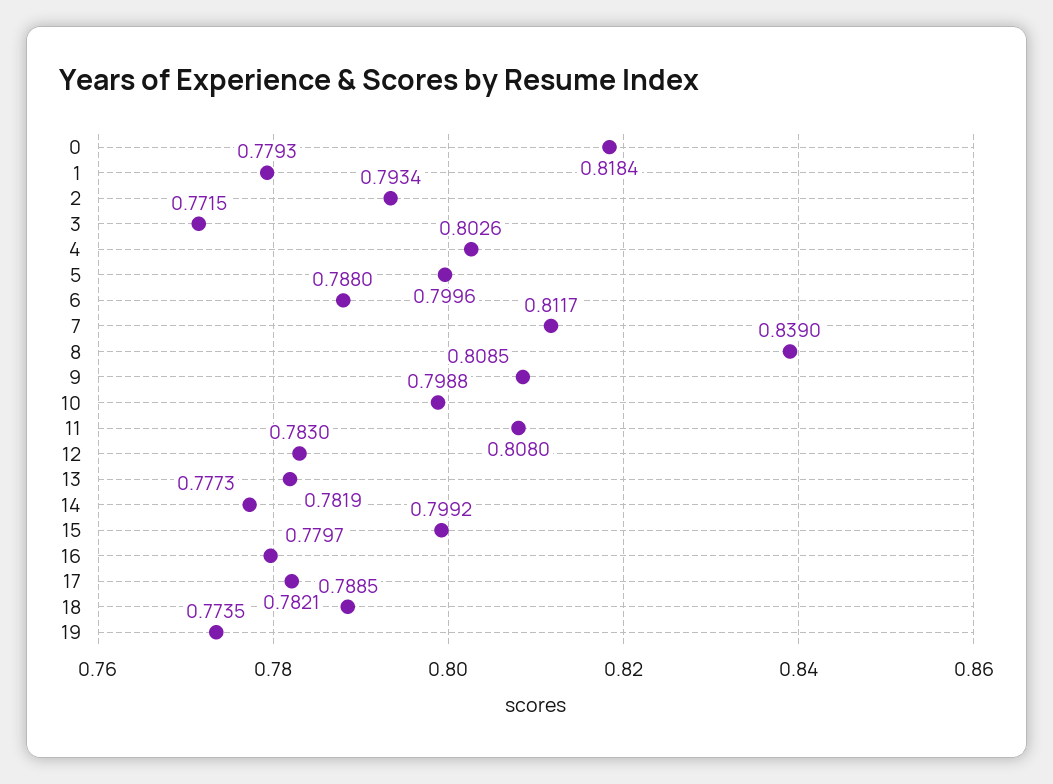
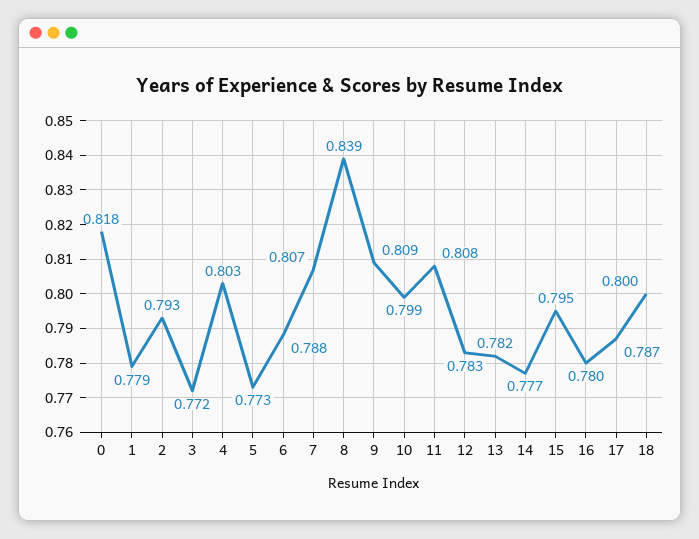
  {
    "0": 0.8184,
    "1": 0.7793,
    "2": 0.7934,
    "3": 0.7715,
    "4": 0.8026,
-   "5": 0.7996,
+   "5": 0.773,
    "6": 0.788,
-   "7": 0.8117,
+   "7": 0.807,
    "8": 0.839,
    "9": 0.8085,
    "10": 0.7988,
    "11": 0.808,
    "12": 0.783,
    "13": 0.7819,
    "14": 0.7773,
-   "15": 0.7992,
+   "15": 0.795,
    "16": 0.7797,
-   "17": 0.7821,
+   "17": 0.787,
-   "18": 0.7885,
+   "18": 0.8
-   "19": 0.7735
  }

